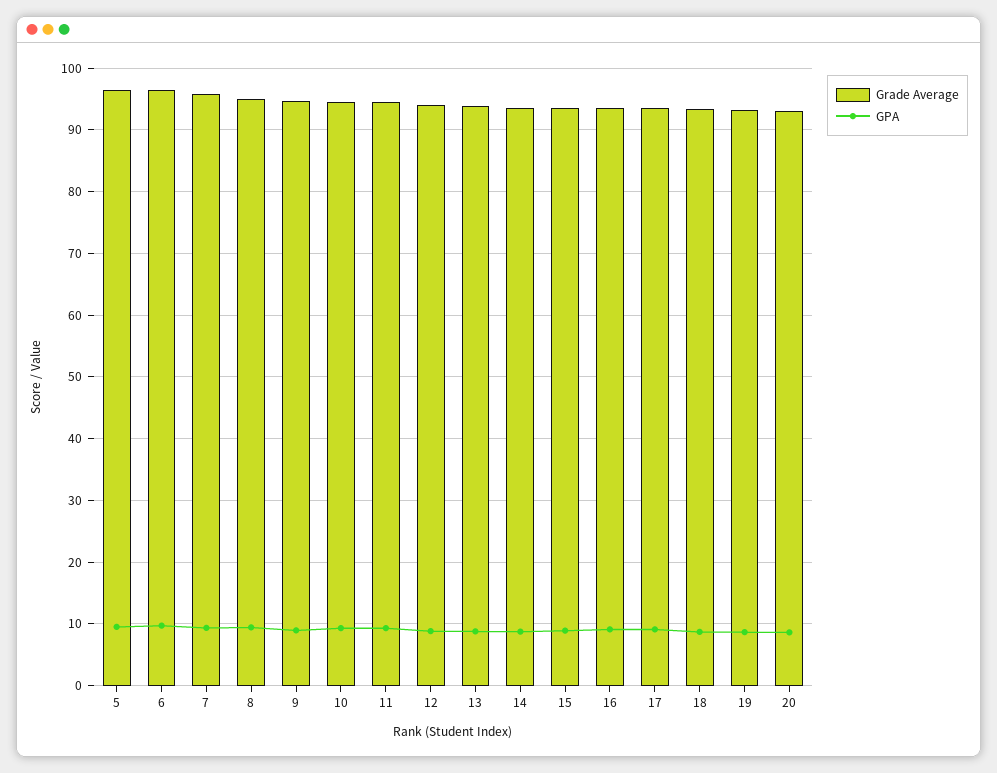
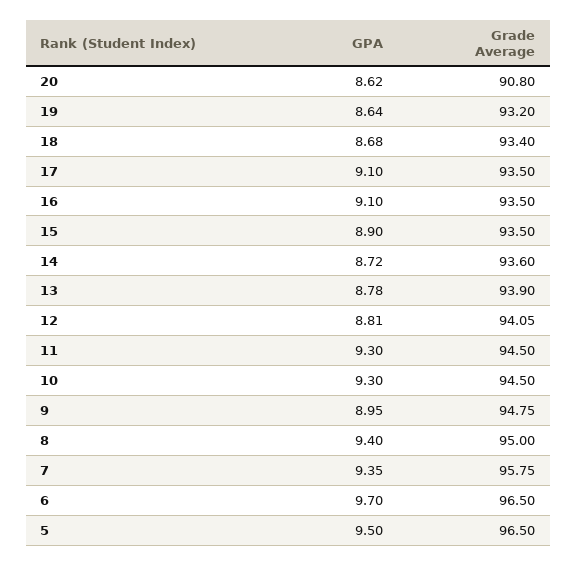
  {
    "Grade Average": {
      "5": 96.5,
      "6": 96.5,
      "7": 95.75,
      "8": 95,
      "9": 94.75,
      "10": 94.5,
      "11": 94.5,
      "12": 94.05,
      "13": 93.9,
      "14": 93.6,
      "15": 93.5,
      "16": 93.5,
      "17": 93.5,
      "18": 93.4,
      "19": 93.2,
-     "20": 93
+     "20": 90.8
    },
    "GPA": {
      "5": 9.5,
      "6": 9.7,
      "7": 9.35,
      "8": 9.4,
      "9": 8.95,
      "10": 9.3,
      "11": 9.3,
      "12": 8.81,
      "13": 8.78,
      "14": 8.72,
      "15": 8.9,
      "16": 9.1,
      "17": 9.1,
      "18": 8.68,
      "19": 8.64,
      "20": 8.62
    }
  }

